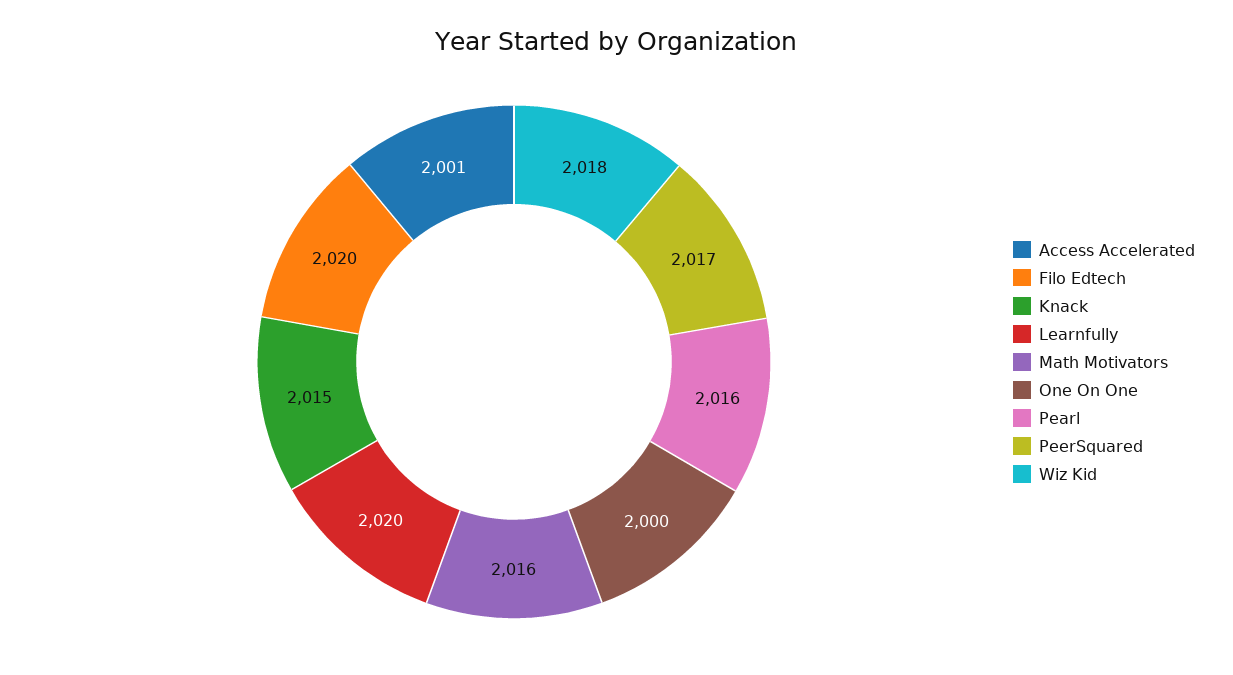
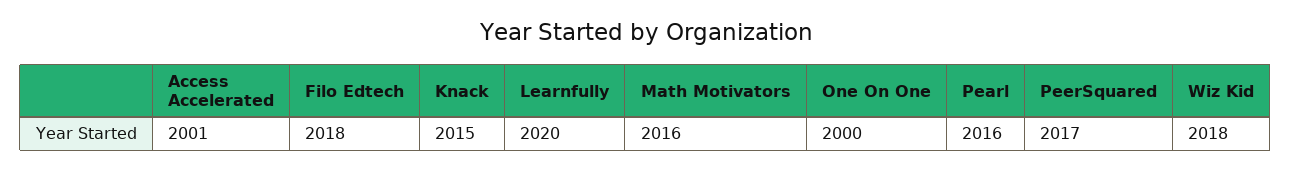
  {
    "Access Accelerated": 2001,
-   "Filo Edtech": 2020,
+   "Filo Edtech": 2018,
    "Knack": 2015,
    "Learnfully": 2020,
    "Math Motivators": 2016,
    "One On One": 2000,
    "Pearl": 2016,
    "PeerSquared": 2017,
    "Wiz Kid": 2018
  }

